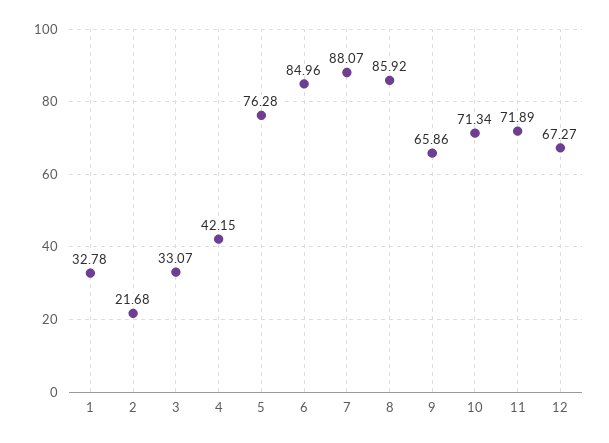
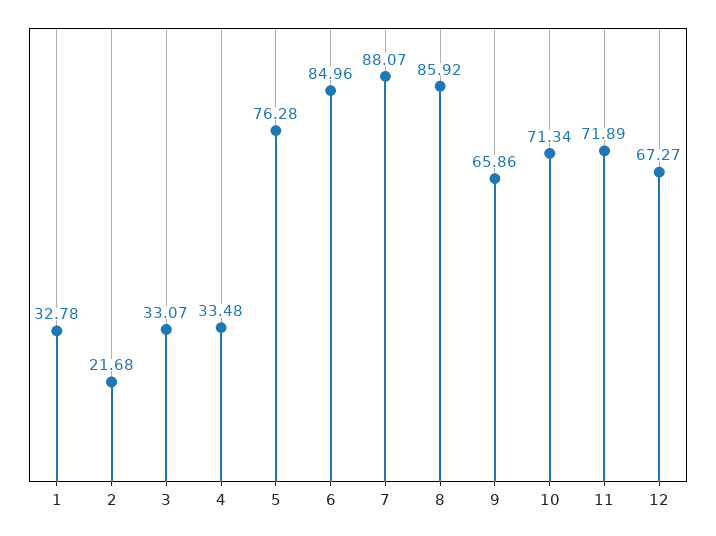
  {
    "1": 32.78,
    "2": 21.68,
    "3": 33.07,
-   "4": 42.15,
+   "4": 33.48,
    "5": 76.28,
    "6": 84.96,
    "7": 88.07,
    "8": 85.92,
    "9": 65.86,
    "10": 71.34,
    "11": 71.89,
    "12": 67.27
  }

